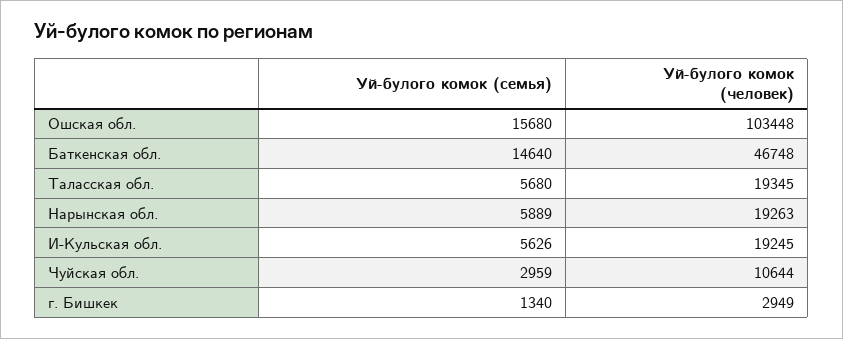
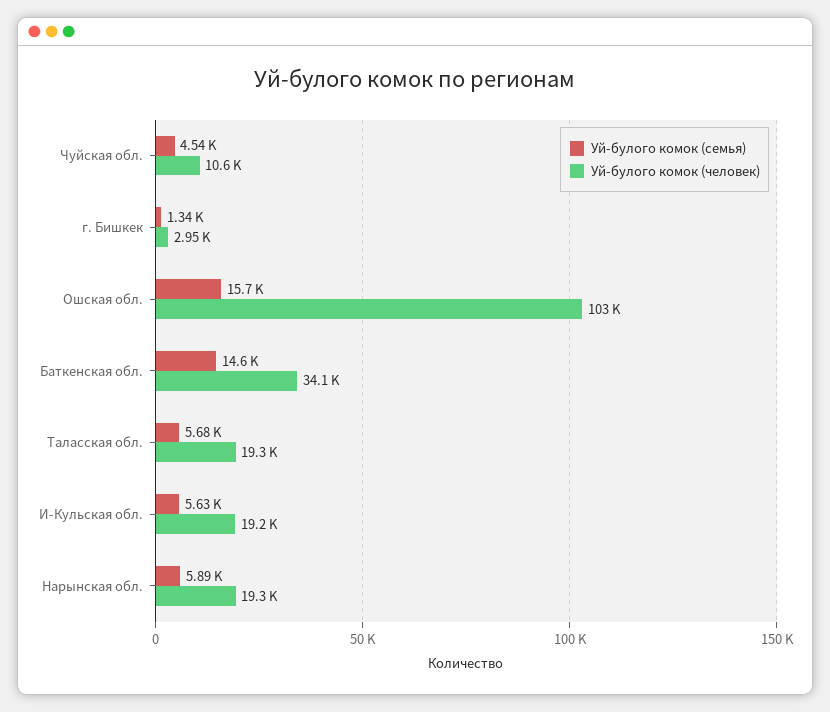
  {
    "Уй-булого комок (семья)": {
      "Ошская обл.": 15680,
      "Баткенская обл.": 14640,
      "Таласская обл.": 5680,
      "Нарынская обл.": 5889,
      "И-Кульская обл.": 5626,
-     "Чуйская обл.": 2959,
+     "Чуйская обл.": 4540,
      "г. Бишкек": 1340
    },
    "Уй-булого комок (человек)": {
      "Ошская обл.": 103448,
-     "Баткенская обл.": 46748,
+     "Баткенская обл.": 34100,
      "Таласская обл.": 19345,
      "Нарынская обл.": 19263,
      "И-Кульская обл.": 19245,
      "Чуйская обл.": 10644,
      "г. Бишкек": 2949
    }
  }

